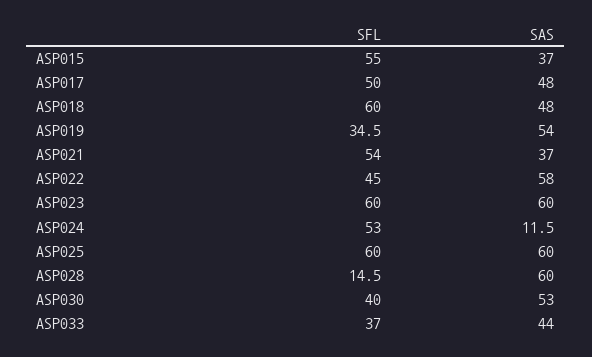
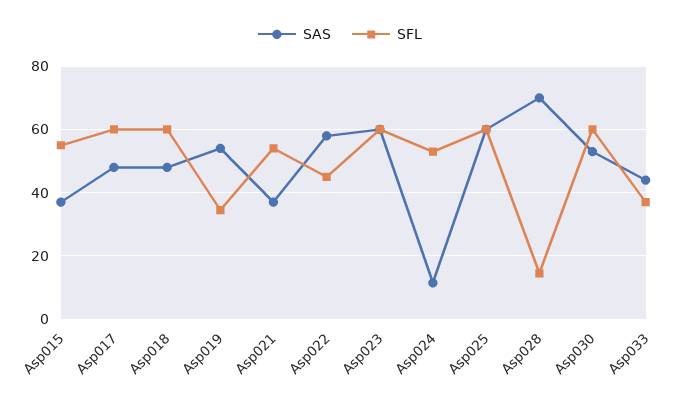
  {
    "SFL": {
      "ASP015": 55,
-     "ASP017": 50,
+     "ASP017": 60,
      "ASP018": 60,
      "ASP019": 34.5,
      "ASP021": 54,
      "ASP022": 45,
      "ASP023": 60,
      "ASP024": 53,
      "ASP025": 60,
      "ASP028": 14.5,
-     "ASP030": 40,
+     "ASP030": 60,
      "ASP033": 37
    },
    "SAS": {
      "ASP015": 37,
      "ASP017": 48,
      "ASP018": 48,
      "ASP019": 54,
      "ASP021": 37,
      "ASP022": 58,
      "ASP023": 60,
      "ASP024": 11.5,
      "ASP025": 60,
-     "ASP028": 60,
+     "ASP028": 70,
      "ASP030": 53,
      "ASP033": 44
    }
  }

